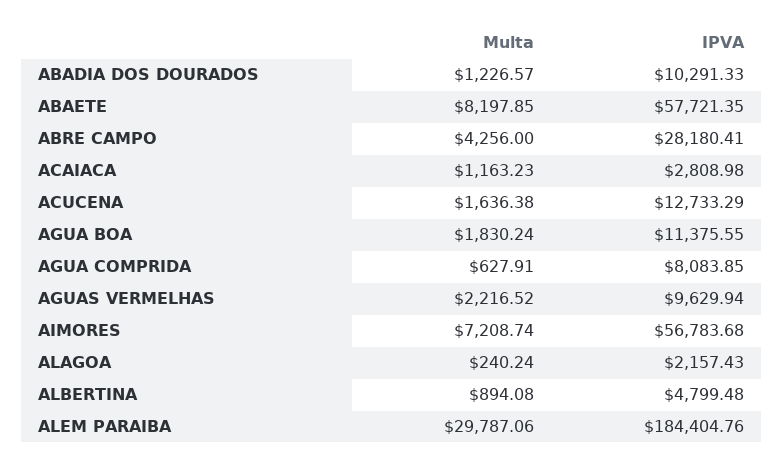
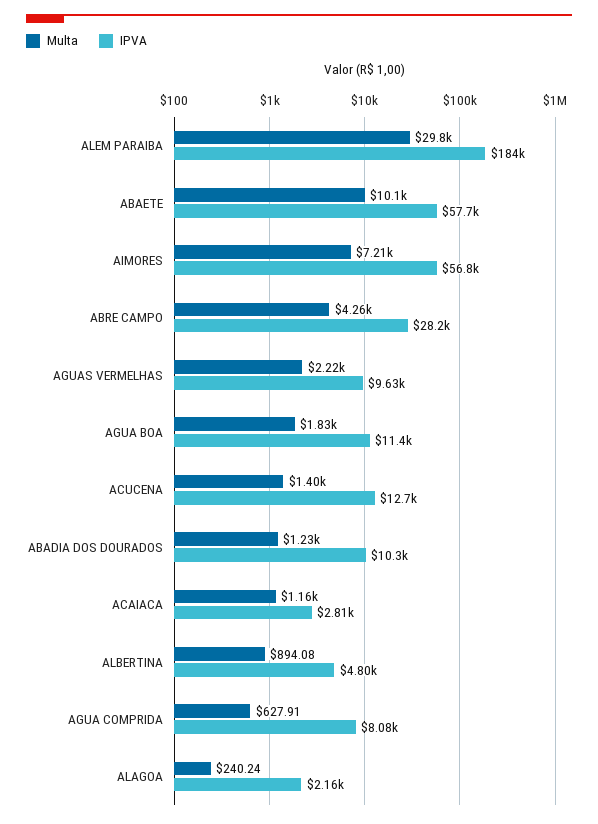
  {
    "Multa": {
      "ABADIA DOS DOURADOS": 1226.57,
-     "ABAETE": 8197.85,
+     "ABAETE": 10100,
      "ABRE CAMPO": 4256,
      "ACAIACA": 1163.23,
-     "ACUCENA": 1636.38,
+     "ACUCENA": 1400,
      "AGUA BOA": 1830.24,
      "AGUA COMPRIDA": 627.91,
      "AGUAS VERMELHAS": 2216.52,
      "AIMORES": 7208.74,
      "ALAGOA": 240.24,
      "ALBERTINA": 894.08,
      "ALEM PARAIBA": 29787.06
    },
    "IPVA": {
      "ABADIA DOS DOURADOS": 10291.33,
      "ABAETE": 57721.35,
      "ABRE CAMPO": 28180.41,
      "ACAIACA": 2808.98,
      "ACUCENA": 12733.29,
      "AGUA BOA": 11375.55,
      "AGUA COMPRIDA": 8083.85,
      "AGUAS VERMELHAS": 9629.94,
      "AIMORES": 56783.68,
      "ALAGOA": 2157.43,
      "ALBERTINA": 4799.48,
      "ALEM PARAIBA": 184404.76
    }
  }

